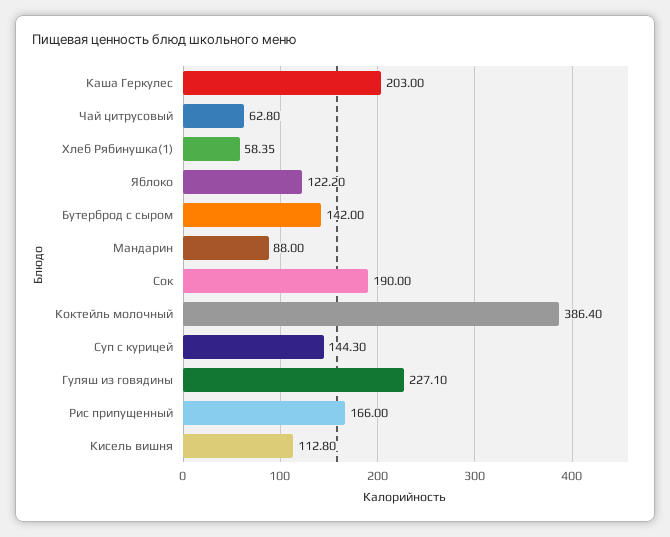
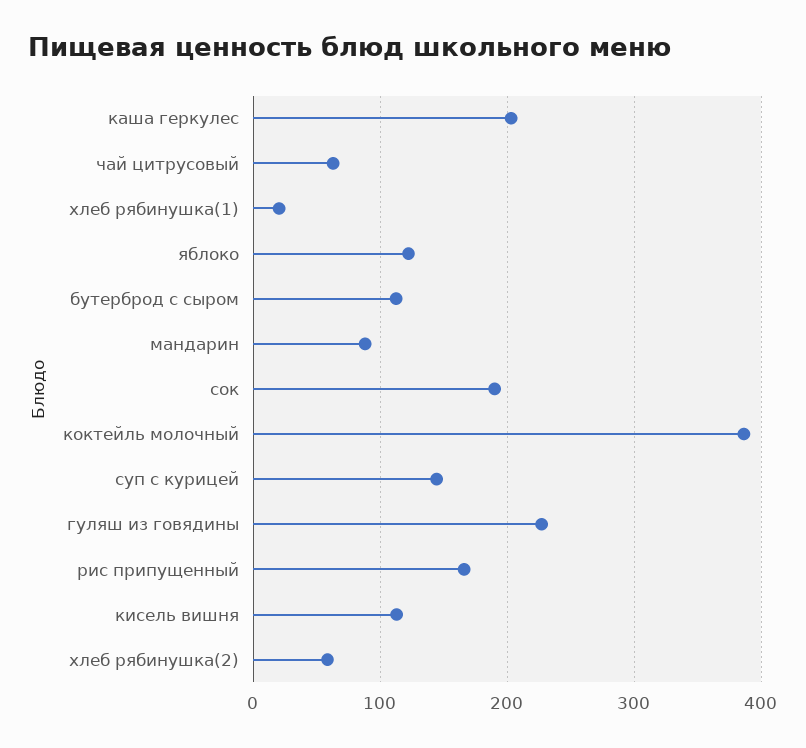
  {
    "Каша Геркулес": 203,
    "Чай цитрусовый": 62.8,
-   "Хлеб Рябинушка(1)": 58.35,
+   "Хлеб Рябинушка(1)": 20,
    "Яблоко": 122.2,
-   "Бутерброд с сыром": 142,
+   "Бутерброд с сыром": 110,
    "Мандарин": 88,
    "Сок": 190,
    "Коктейль молочный": 386.4,
    "Суп с курицей": 144.3,
    "Гуляш из говядины": 227.1,
    "Рис припущенный": 166,
-   "Кисель вишня": 112.8
+   "Кисель вишня": 112.8,
+   "хлеб рябинушка(2)": 60
  }

